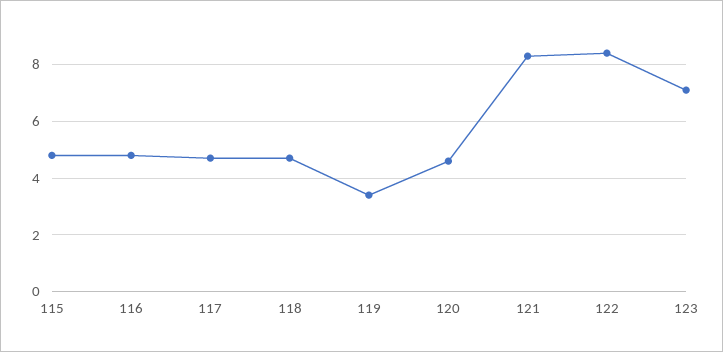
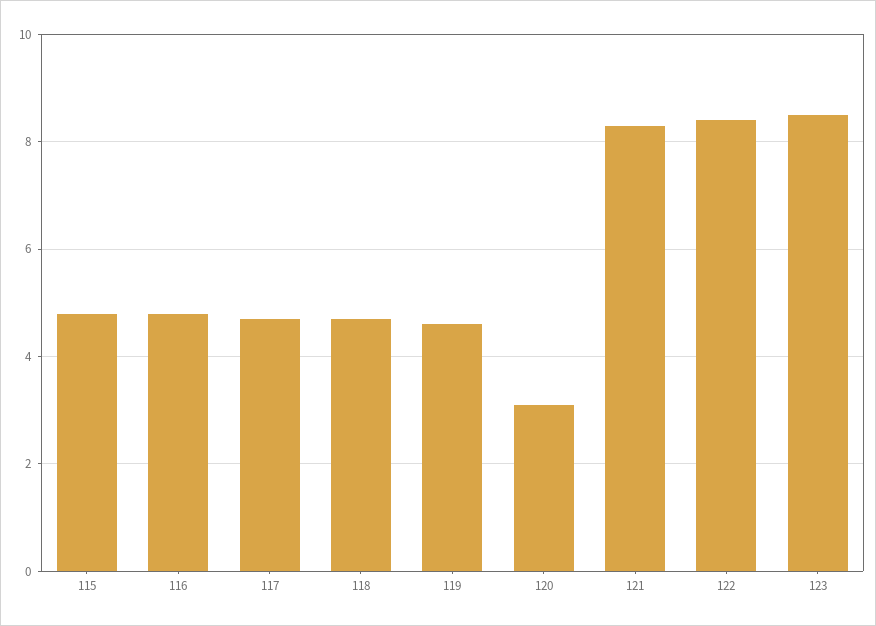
  {
    "115": 5,
    "116": 5,
    "117": 4.5,
    "118": 4.5,
-   "119": 3.5,
+   "119": 4.5,
-   "120": 4.5,
+   "120": 3,
    "121": 8.5,
    "122": 8.5,
-   "123": 7
+   "123": 8.5
  }

